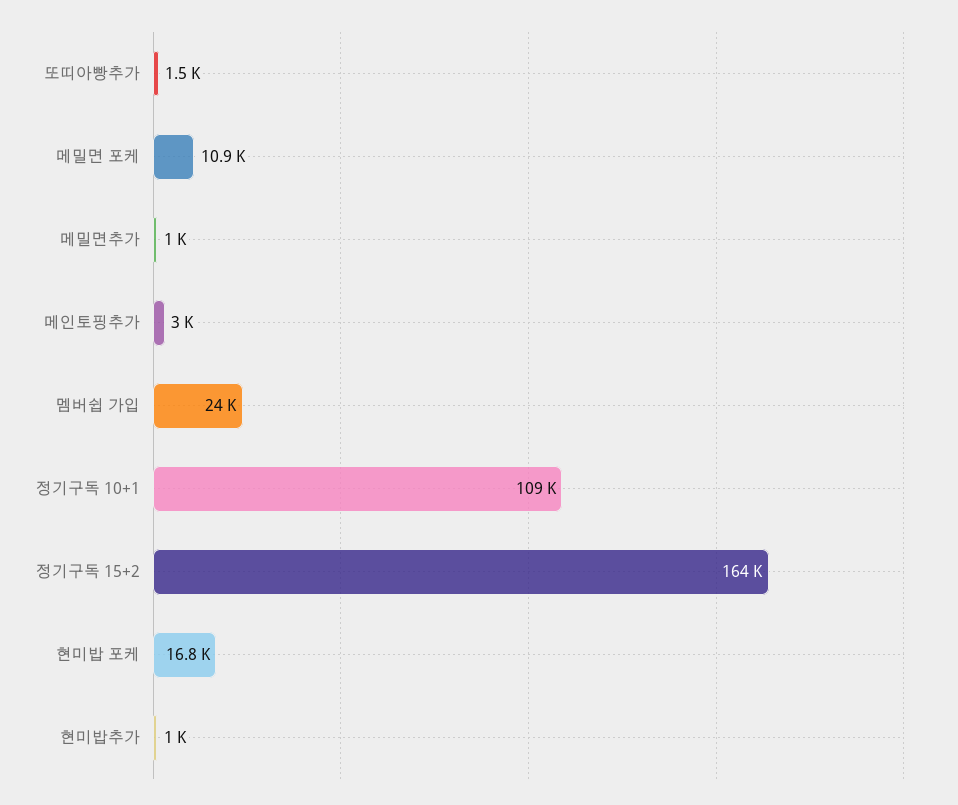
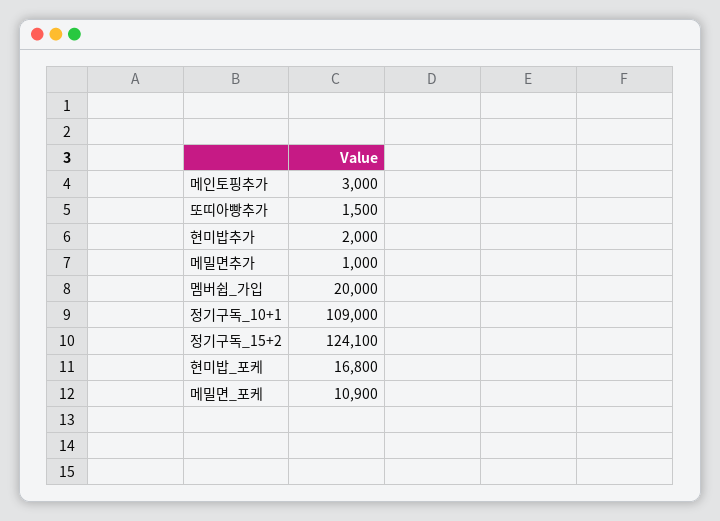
  {
    "또띠아빵추가": 1500,
    "메밀면 포케": 10900,
    "메밀면추가": 1000,
    "메인토핑추가": 3000,
-   "멤버쉽 가입": 24000,
+   "멤버쉽 가입": 20000,
    "정기구독 10+1": 109000,
-   "정기구독 15+2": 164000,
+   "정기구독 15+2": 124100,
    "현미밥 포케": 16800,
-   "현미밥추가": 1000
+   "현미밥추가": 2000
  }

